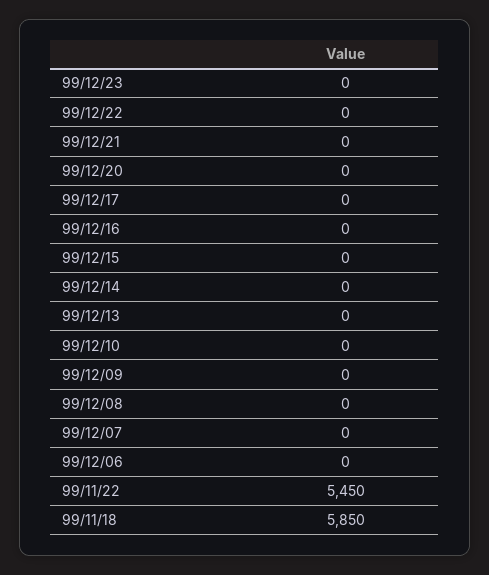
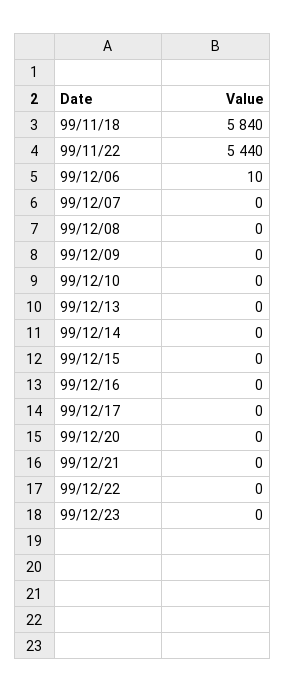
  {
    "99/12/23": 0,
    "99/12/22": 0,
    "99/12/21": 0,
    "99/12/20": 0,
    "99/12/17": 0,
    "99/12/16": 0,
    "99/12/15": 0,
    "99/12/14": 0,
    "99/12/13": 0,
    "99/12/10": 0,
    "99/12/09": 0,
    "99/12/08": 0,
    "99/12/07": 0,
-   "99/12/06": 0,
+   "99/12/06": 10,
-   "99/11/22": 5450,
+   "99/11/22": 5440,
-   "99/11/18": 5850
+   "99/11/18": 5840
  }

